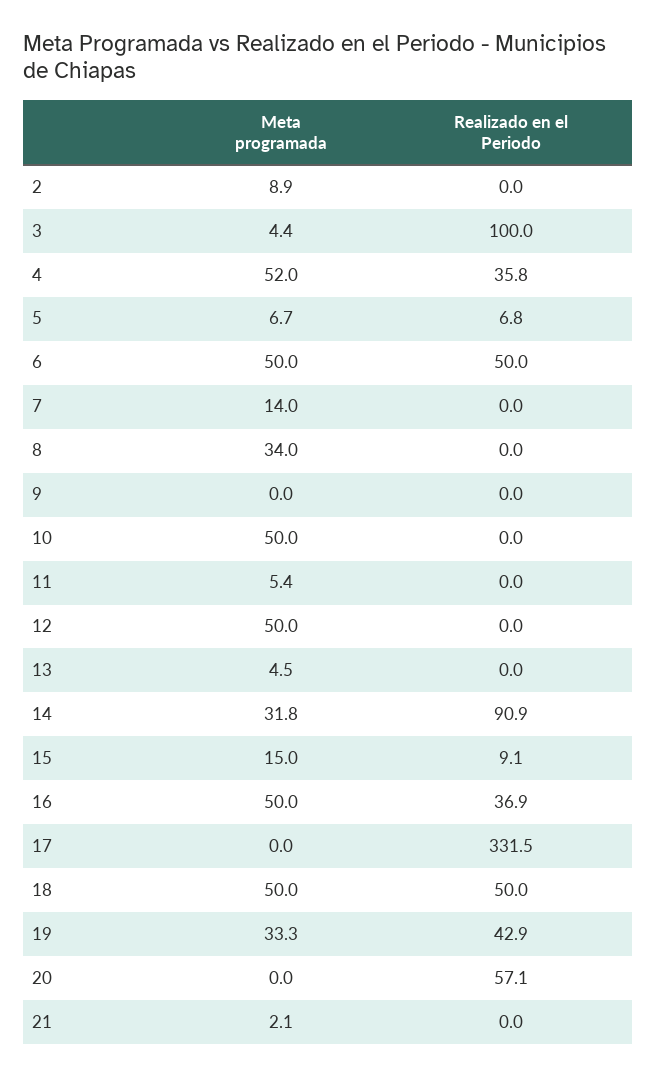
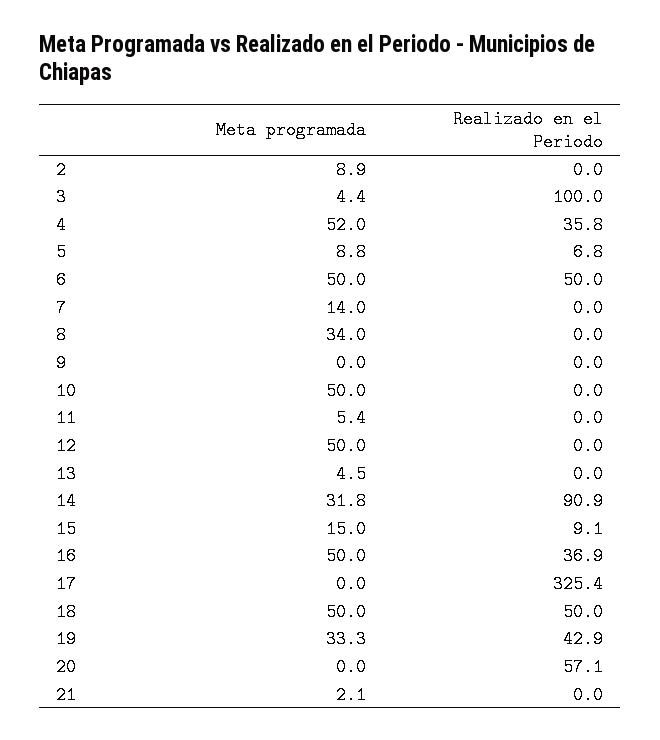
  {
    "Meta programada": {
      "2": 8.9,
      "3": 4.4,
      "4": 52,
-     "5": 6.7,
+     "5": 8.8,
      "6": 50,
      "7": 14,
      "8": 34,
      "9": 0,
      "10": 50,
      "11": 5.4,
      "12": 50,
      "13": 4.5,
      "14": 31.8,
      "15": 15,
      "16": 50,
      "17": 0,
      "18": 50,
      "19": 33.3,
      "20": 0,
      "21": 2.1
    },
    "Realizado en el Periodo": {
      "2": 0,
      "3": 100,
      "4": 35.8,
      "5": 6.8,
      "6": 50,
      "7": 0,
      "8": 0,
      "9": 0,
      "10": 0,
      "11": 0,
      "12": 0,
      "13": 0,
      "14": 90.9,
      "15": 9.1,
      "16": 36.9,
-     "17": 331.5,
+     "17": 325.4,
      "18": 50,
      "19": 42.9,
      "20": 57.1,
      "21": 0
    }
  }

